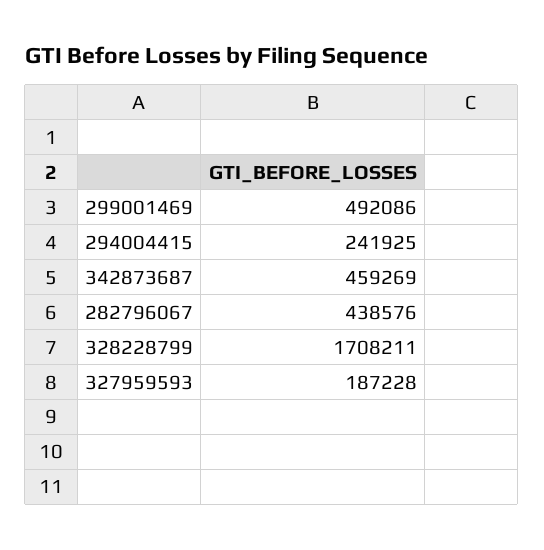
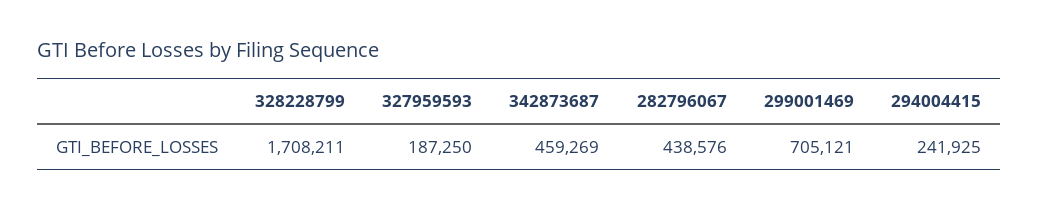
  {
-   "299001469": 492086,
+   "299001469": 705121,
    "294004415": 241925,
    "342873687": 459269,
    "282796067": 438576,
    "328228799": 1708211,
-   "327959593": 187228
+   "327959593": 187250
  }

